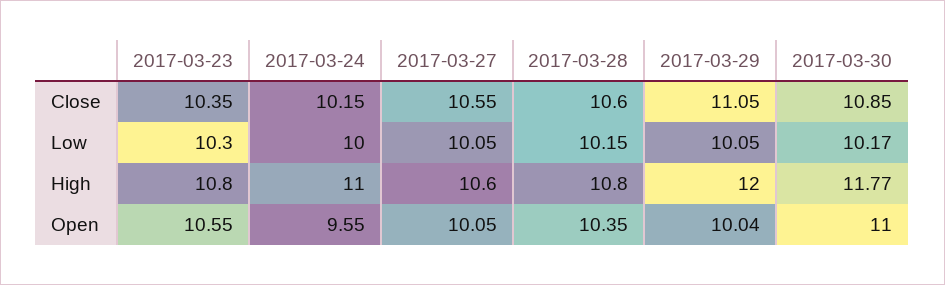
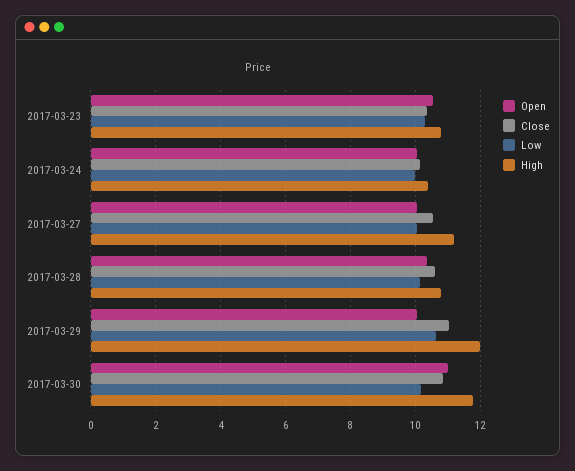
  {
    "Close": {
      "2017-03-23": 10.35,
      "2017-03-24": 10.15,
      "2017-03-27": 10.55,
      "2017-03-28": 10.6,
      "2017-03-29": 11.05,
      "2017-03-30": 10.85
    },
    "Low": {
      "2017-03-23": 10.3,
      "2017-03-24": 10,
      "2017-03-27": 10.05,
      "2017-03-28": 10.15,
-     "2017-03-29": 10.05,
+     "2017-03-29": 10.6,
      "2017-03-30": 10.17
    },
    "High": {
      "2017-03-23": 10.8,
-     "2017-03-24": 11,
+     "2017-03-24": 10.4,
-     "2017-03-27": 10.6,
+     "2017-03-27": 11.2,
      "2017-03-28": 10.8,
      "2017-03-29": 12,
      "2017-03-30": 11.77
    },
    "Open": {
      "2017-03-23": 10.55,
-     "2017-03-24": 9.55,
+     "2017-03-24": 10,
      "2017-03-27": 10.05,
      "2017-03-28": 10.35,
      "2017-03-29": 10.04,
      "2017-03-30": 11
    }
  }

